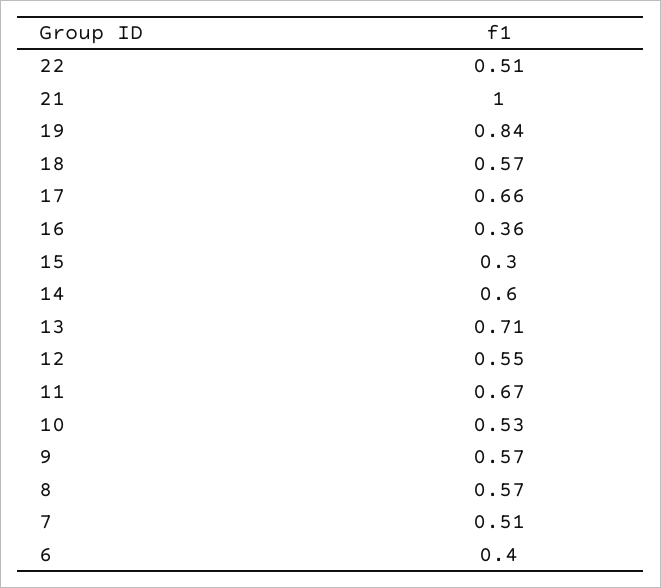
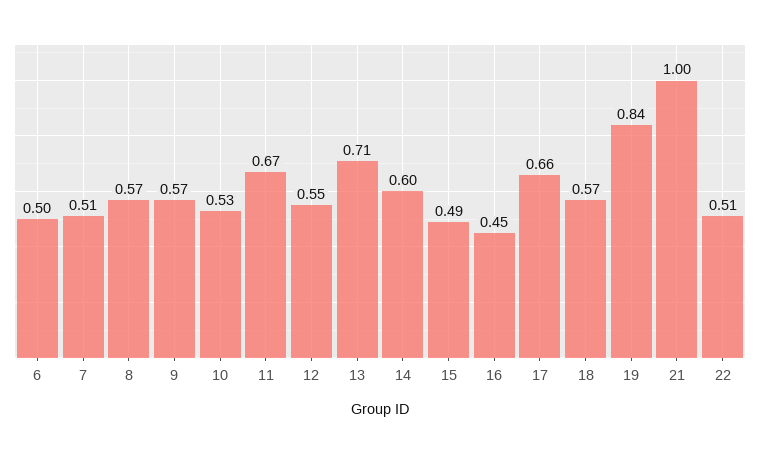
  {
    "22": 0.51,
    "21": 1,
    "19": 0.84,
    "18": 0.57,
    "17": 0.66,
-   "16": 0.36,
+   "16": 0.45,
-   "15": 0.3,
+   "15": 0.49,
    "14": 0.6,
    "13": 0.71,
    "12": 0.55,
    "11": 0.67,
    "10": 0.53,
    "9": 0.57,
    "8": 0.57,
    "7": 0.51,
-   "6": 0.4
+   "6": 0.5
  }

